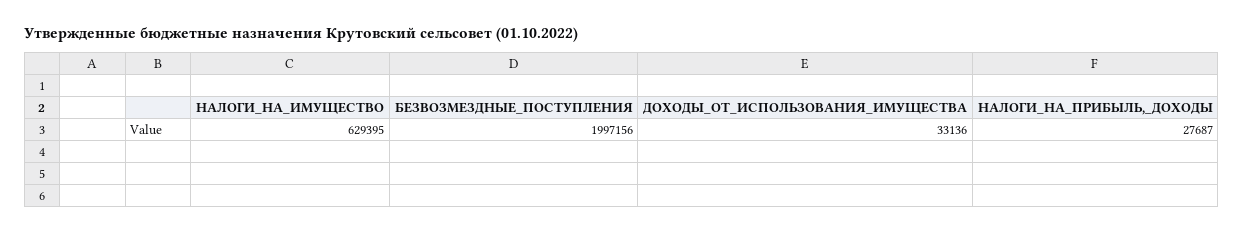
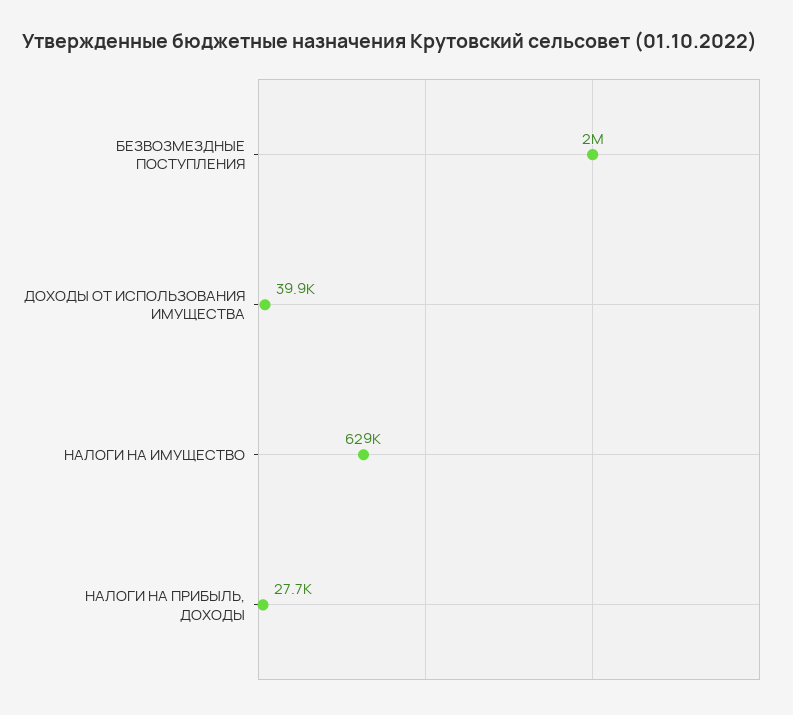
  {
    "НАЛОГИ_НА_ИМУЩЕСТВО": 629395,
    "БЕЗВОЗМЕЗДНЫЕ_ПОСТУПЛЕНИЯ": 1997156,
-   "ДОХОДЫ_ОТ_ИСПОЛЬЗОВАНИЯ_ИМУЩЕСТВА": 33136,
+   "ДОХОДЫ_ОТ_ИСПОЛЬЗОВАНИЯ_ИМУЩЕСТВА": 39900,
    "НАЛОГИ_НА_ПРИБЫЛЬ,_ДОХОДЫ": 27687
  }

